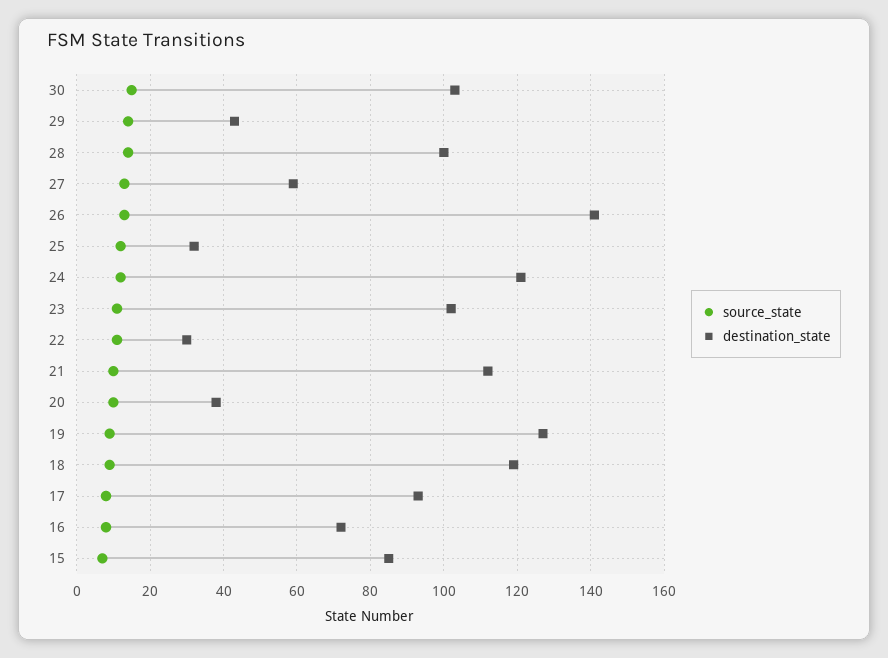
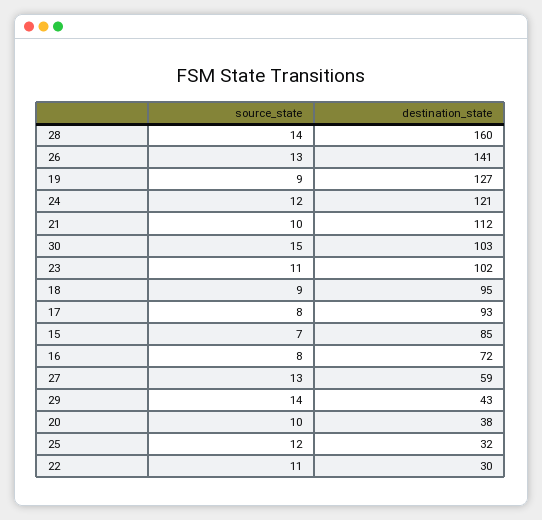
  {
    "source_state": {
      "30": 15,
      "29": 14,
      "28": 14,
      "27": 13,
      "26": 13,
      "25": 12,
      "24": 12,
      "23": 11,
      "22": 11,
      "21": 10,
      "20": 10,
      "19": 9,
      "18": 9,
      "17": 8,
      "16": 8,
      "15": 7
    },
    "destination_state": {
      "30": 103,
      "29": 43,
-     "28": 100,
+     "28": 160,
      "27": 59,
      "26": 141,
      "25": 32,
      "24": 121,
      "23": 102,
      "22": 30,
      "21": 112,
      "20": 38,
      "19": 127,
-     "18": 120,
+     "18": 95,
      "17": 93,
      "16": 72,
      "15": 85
    }
  }

